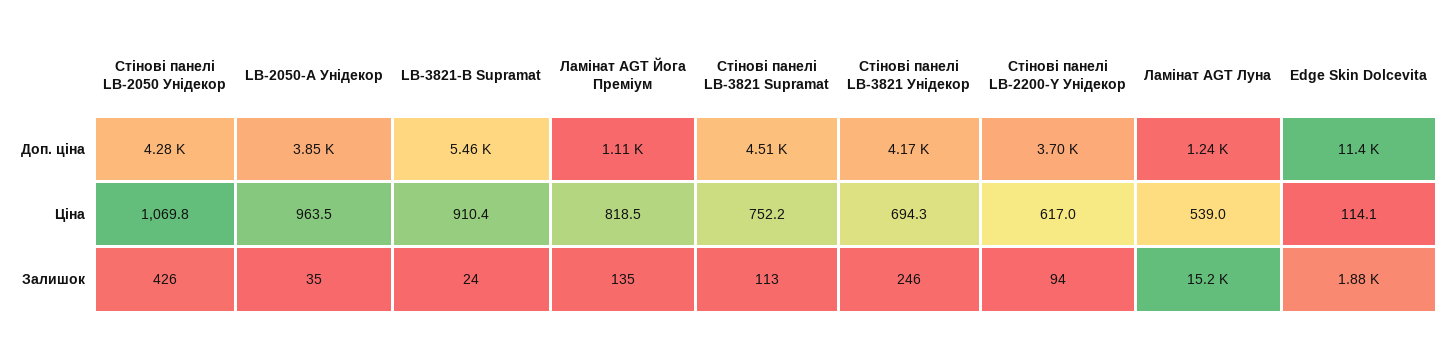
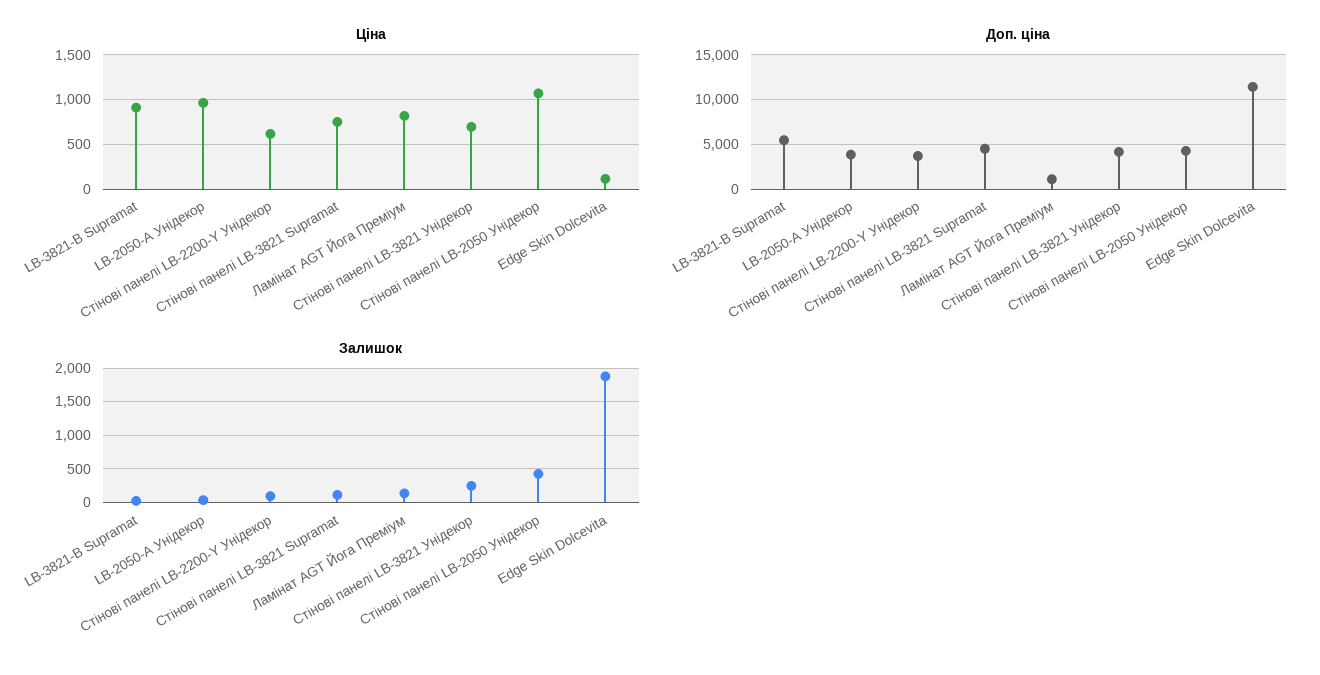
  {
    "Доп. ціна": {
      "Стінові панелі LB-2050 Унідекор": 4280,
      "LB-2050-А Унідекор": 3850,
      "LB-3821-В Supramat": 5460,
      "Ламінат AGT Йога Преміум": 1110,
      "Стінові панелі LB-3821 Supramat": 4510,
      "Стінові панелі LB-3821 Унідекор": 4170,
      "Стінові панелі LB-2200-Y Унідекор": 3700,
-     "Ламінат AGT Луна": 1240,
      "Edge Skin Dolcevita": 11400
    },
    "Ціна": {
      "Стінові панелі LB-2050 Унідекор": 1069.8,
      "LB-2050-А Унідекор": 963.5,
      "LB-3821-В Supramat": 910.4,
      "Ламінат AGT Йога Преміум": 818.5,
      "Стінові панелі LB-3821 Supramat": 752.2,
      "Стінові панелі LB-3821 Унідекор": 694.3,
      "Стінові панелі LB-2200-Y Унідекор": 617,
-     "Ламінат AGT Луна": 539,
      "Edge Skin Dolcevita": 114.1
    },
    "Залишок": {
      "Стінові панелі LB-2050 Унідекор": 426,
      "LB-2050-А Унідекор": 35,
      "LB-3821-В Supramat": 24,
      "Ламінат AGT Йога Преміум": 135,
      "Стінові панелі LB-3821 Supramat": 113,
      "Стінові панелі LB-3821 Унідекор": 246,
      "Стінові панелі LB-2200-Y Унідекор": 94,
-     "Ламінат AGT Луна": 15200,
      "Edge Skin Dolcevita": 1880
    }
  }

